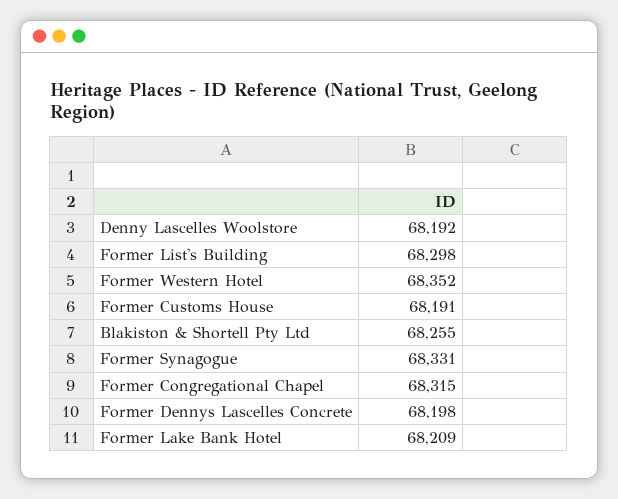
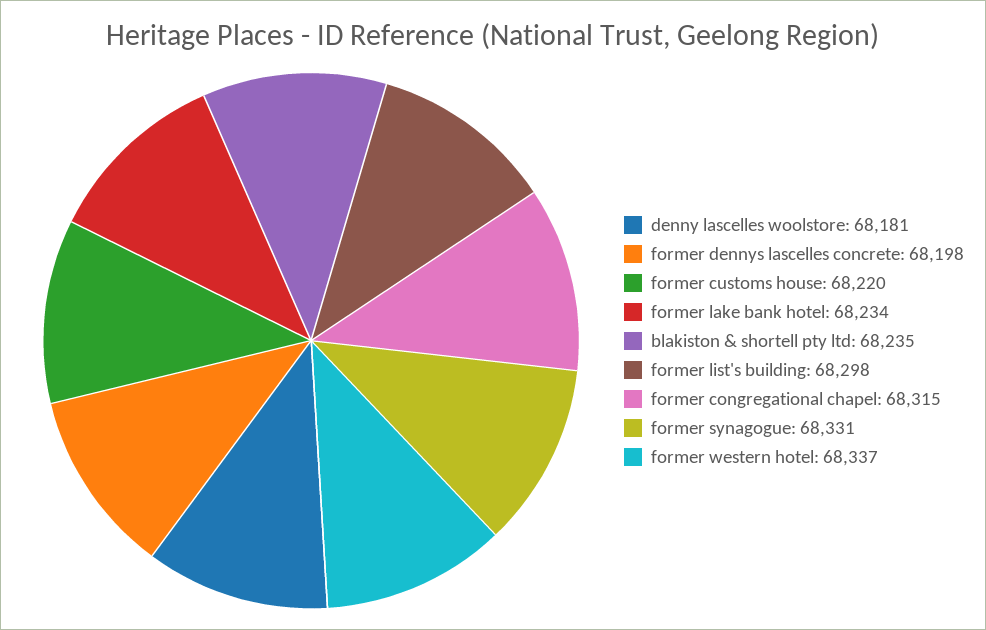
  {
-   "Denny Lascelles Woolstore": 68192,
+   "Denny Lascelles Woolstore": 68181,
    "Former List's Building": 68298,
-   "Former Western Hotel": 68352,
+   "Former Western Hotel": 68337,
-   "Former Customs House": 68191,
+   "Former Customs House": 68220,
-   "Blakiston & Shortell Pty Ltd": 68255,
+   "Blakiston & Shortell Pty Ltd": 68235,
    "Former Synagogue": 68331,
    "Former Congregational Chapel": 68315,
    "Former Dennys Lascelles Concrete": 68198,
-   "Former Lake Bank Hotel": 68209
+   "Former Lake Bank Hotel": 68234
  }

